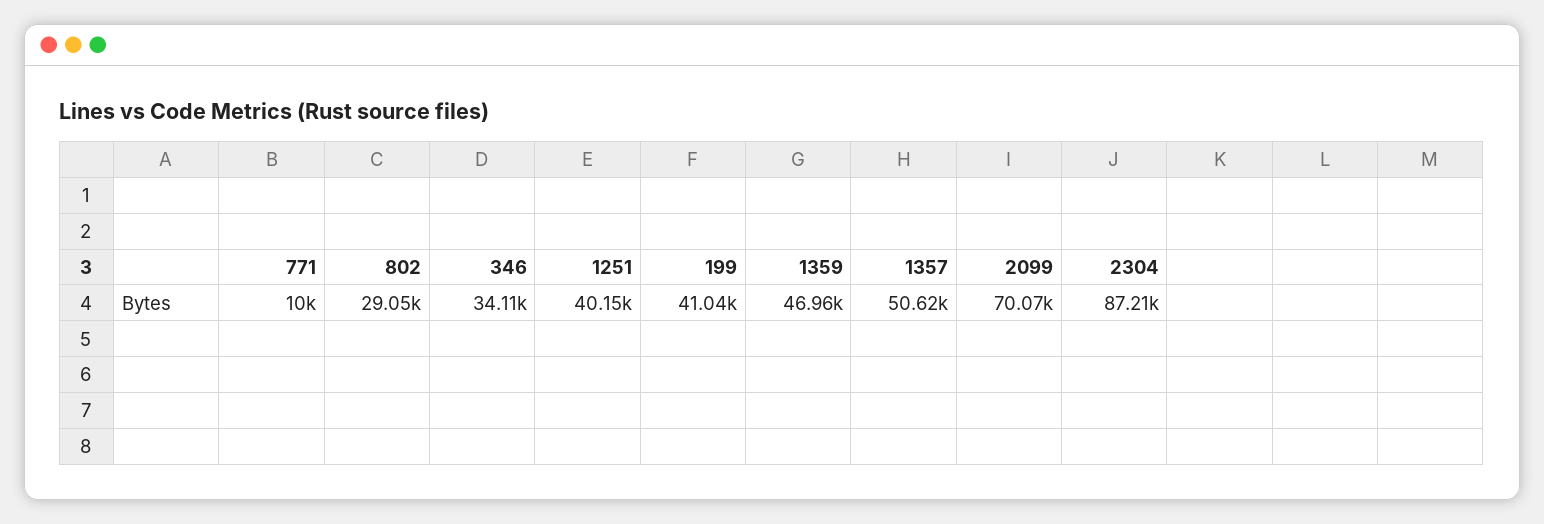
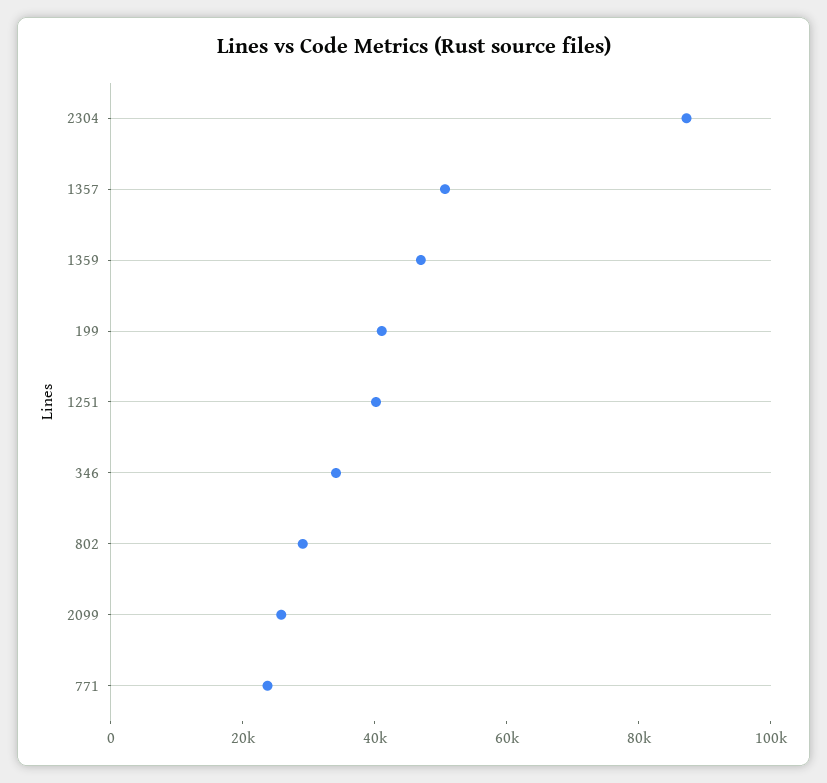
  {
-   "771": 10000,
+   "771": 25000,
    "802": 29050,
    "346": 34110,
    "1251": 40150,
    "199": 41040,
    "1359": 46960,
    "1357": 50620,
-   "2099": 70070,
+   "2099": 25000,
    "2304": 87210
  }

